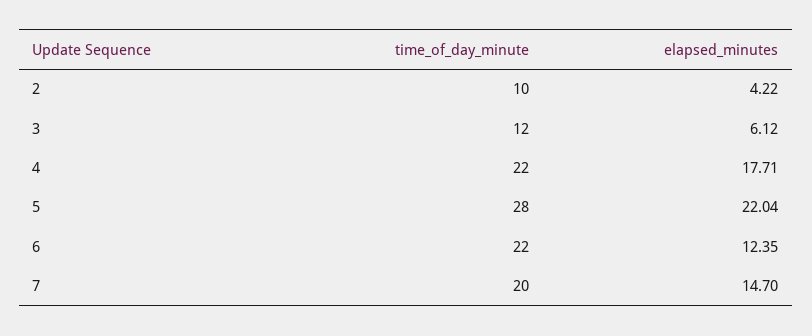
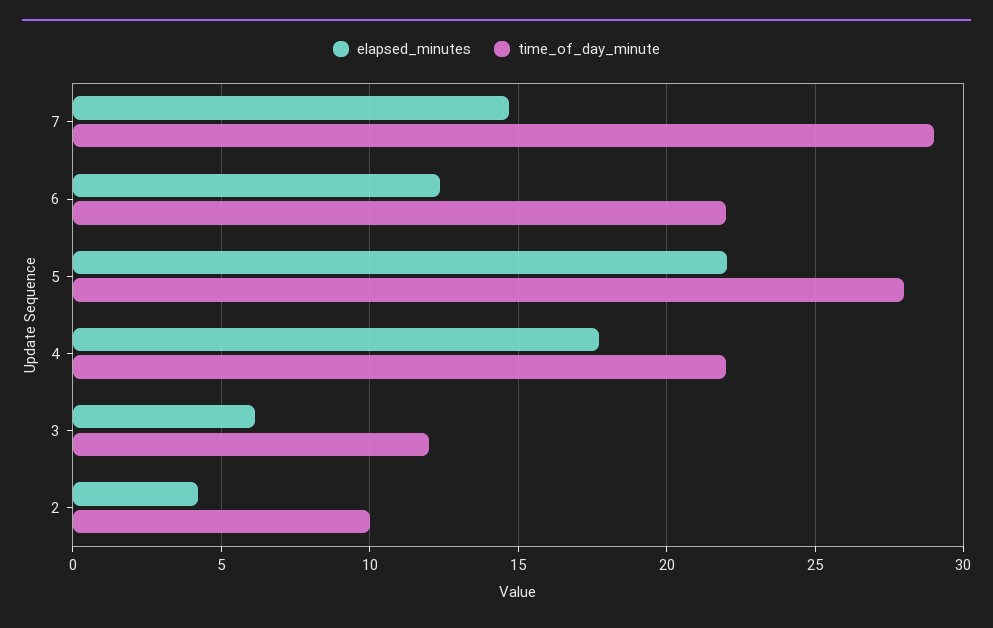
  {
    "time_of_day_minute": {
      "2": 10,
      "3": 12,
      "4": 22,
      "5": 28,
      "6": 22,
-     "7": 20
+     "7": 29
    },
    "elapsed_minutes": {
      "2": 4.22,
      "3": 6.12,
      "4": 17.71,
      "5": 22.04,
      "6": 12.35,
      "7": 14.7
    }
  }

